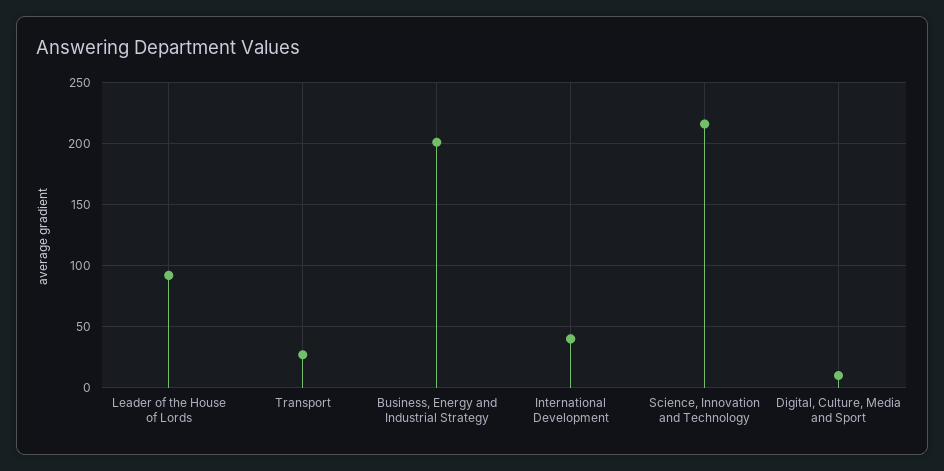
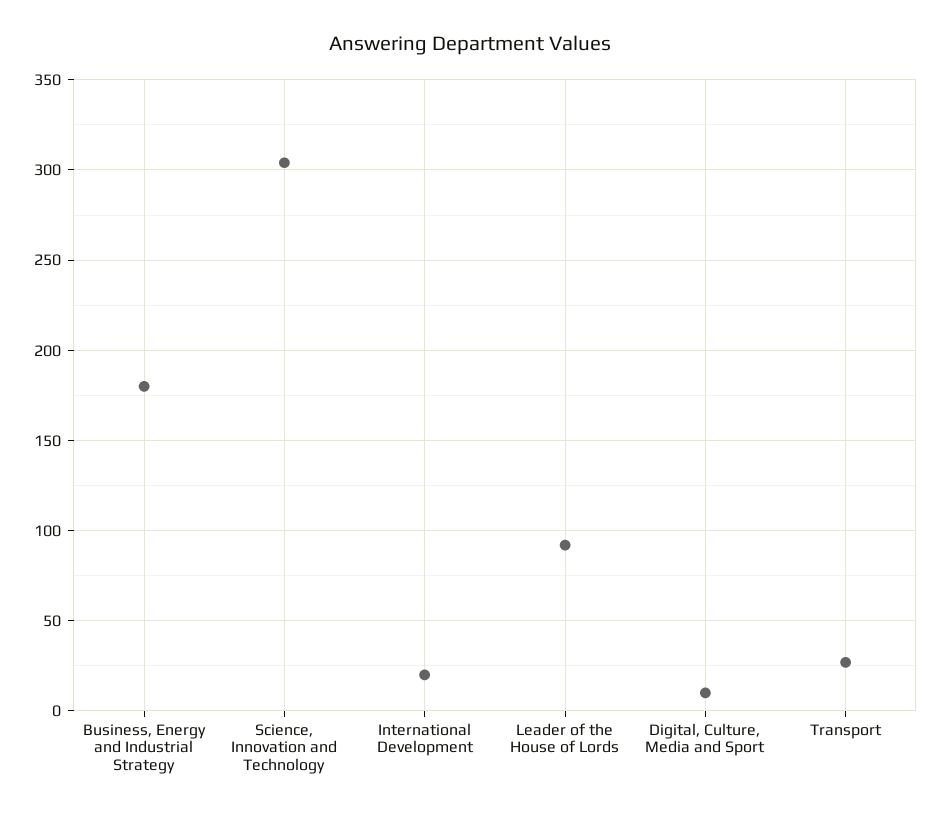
  {
    "Leader of the House of Lords": 90,
    "Transport": 25,
-   "Business, Energy and Industrial Strategy": 200,
+   "Business, Energy and Industrial Strategy": 180,
-   "International Development": 40,
+   "International Development": 20,
-   "Science, Innovation and Technology": 215,
+   "Science, Innovation and Technology": 305,
    "Digital, Culture, Media and Sport": 10
  }

